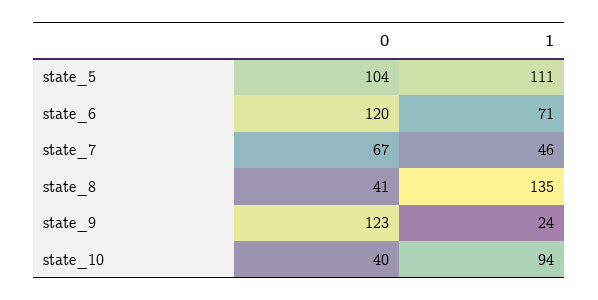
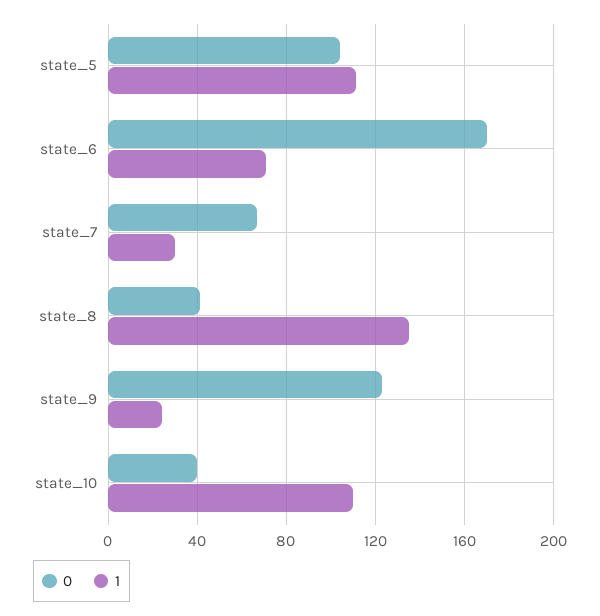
  {
    "0": {
      "state_5": 104,
-     "state_6": 120,
+     "state_6": 170,
      "state_7": 67,
      "state_8": 41,
      "state_9": 123,
      "state_10": 40
    },
    "1": {
      "state_5": 111,
      "state_6": 71,
-     "state_7": 46,
+     "state_7": 30,
      "state_8": 135,
      "state_9": 24,
-     "state_10": 94
+     "state_10": 110
    }
  }

